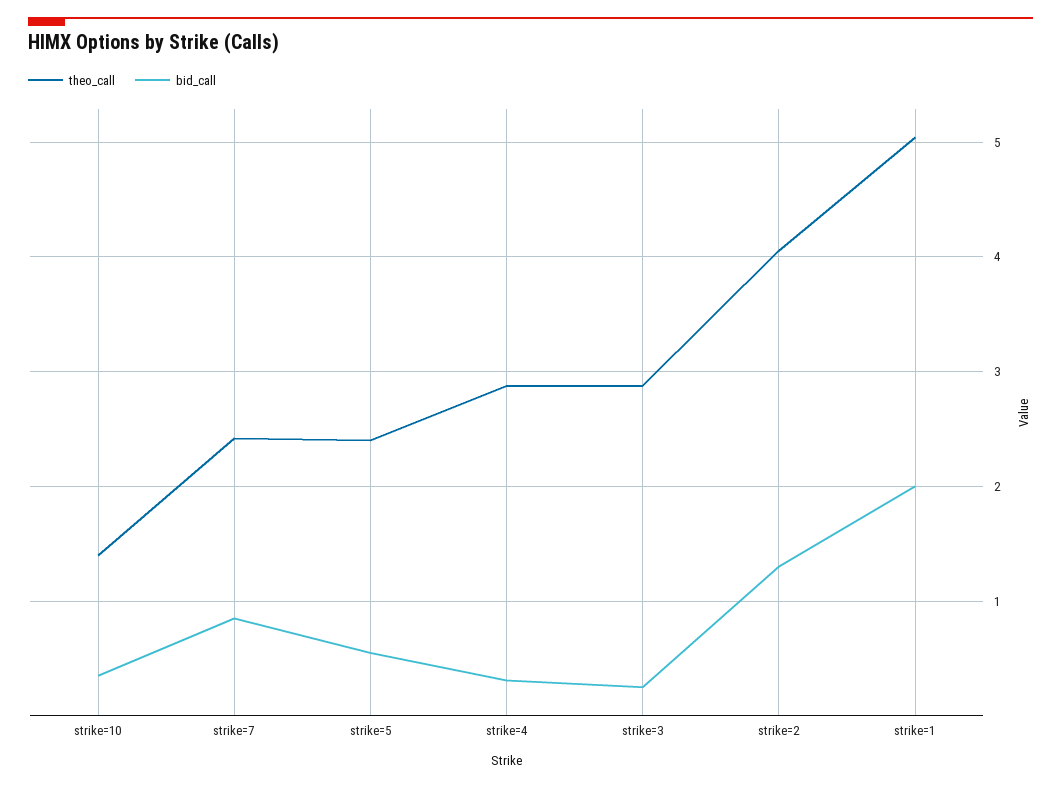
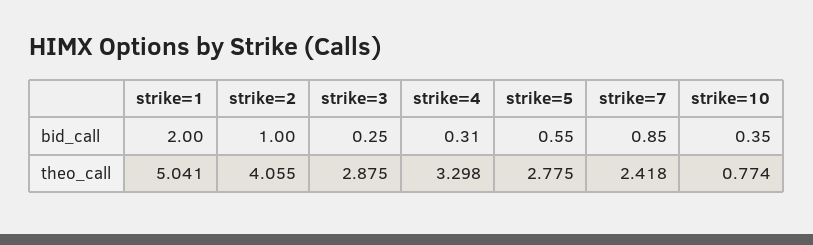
  {
    "theo_call": {
-     "strike=10": 1.4,
+     "strike=10": 0.774,
      "strike=7": 2.418,
-     "strike=5": 2.4,
+     "strike=5": 2.775,
-     "strike=4": 2.9,
+     "strike=4": 3.298,
      "strike=3": 2.875,
      "strike=2": 4.055,
      "strike=1": 5.041
    },
    "bid_call": {
      "strike=10": 0.35,
      "strike=7": 0.85,
      "strike=5": 0.55,
      "strike=4": 0.31,
      "strike=3": 0.25,
-     "strike=2": 1.3,
+     "strike=2": 1,
      "strike=1": 2
    }
  }

